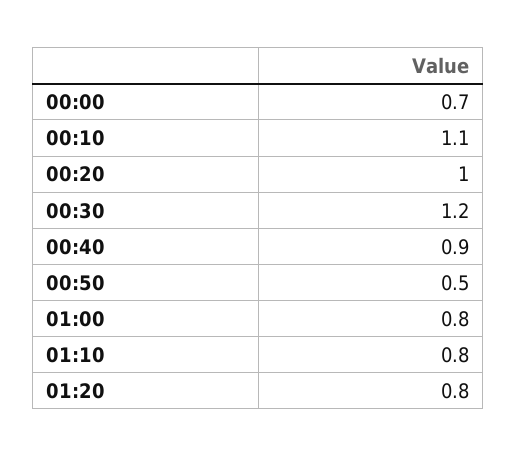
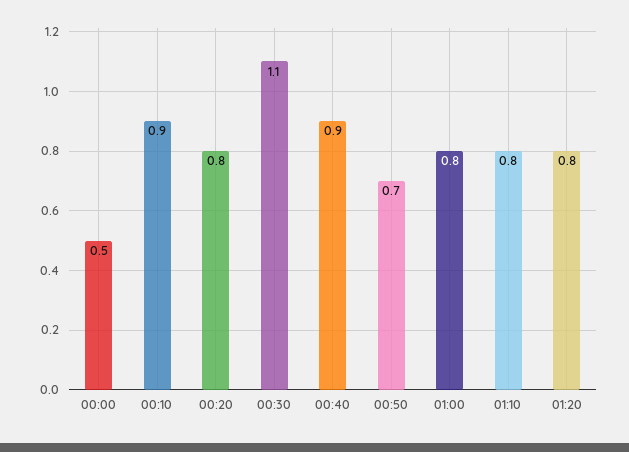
  {
-   "00:00": 0.7,
+   "00:00": 0.5,
-   "00:10": 1.1,
+   "00:10": 0.9,
-   "00:20": 1,
+   "00:20": 0.8,
-   "00:30": 1.2,
+   "00:30": 1.1,
    "00:40": 0.9,
-   "00:50": 0.5,
+   "00:50": 0.7,
    "01:00": 0.8,
    "01:10": 0.8,
    "01:20": 0.8
  }

